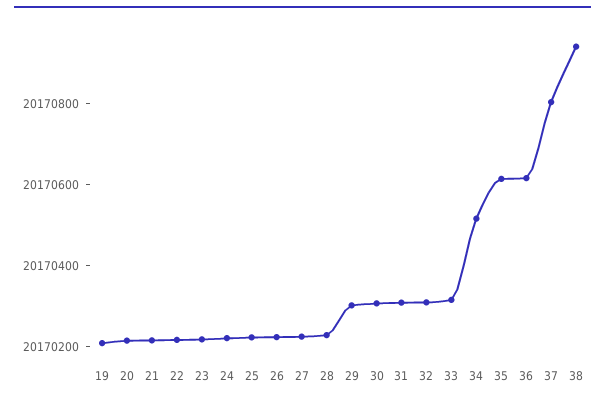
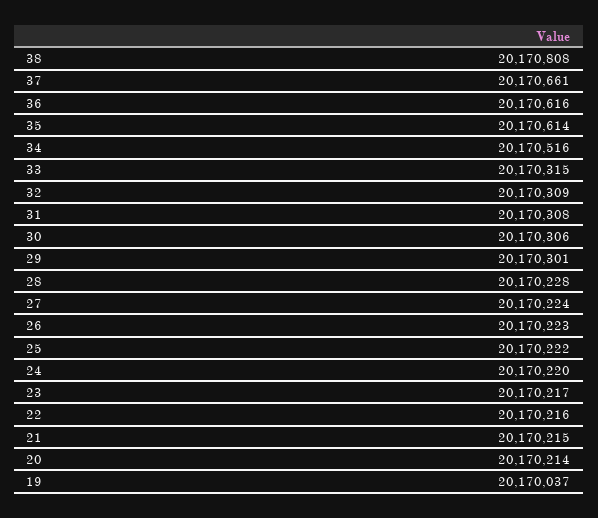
  {
-   "19": 20170200,
+   "19": 20170037,
    "20": 20170214,
    "21": 20170215,
    "22": 20170216,
    "23": 20170217,
    "24": 20170220,
    "25": 20170222,
    "26": 20170223,
    "27": 20170224,
    "28": 20170228,
    "29": 20170301,
    "30": 20170306,
    "31": 20170308,
    "32": 20170309,
    "33": 20170315,
    "34": 20170516,
    "35": 20170614,
    "36": 20170616,
-   "37": 20170800,
+   "37": 20170661,
-   "38": 20170950
+   "38": 20170808
  }

